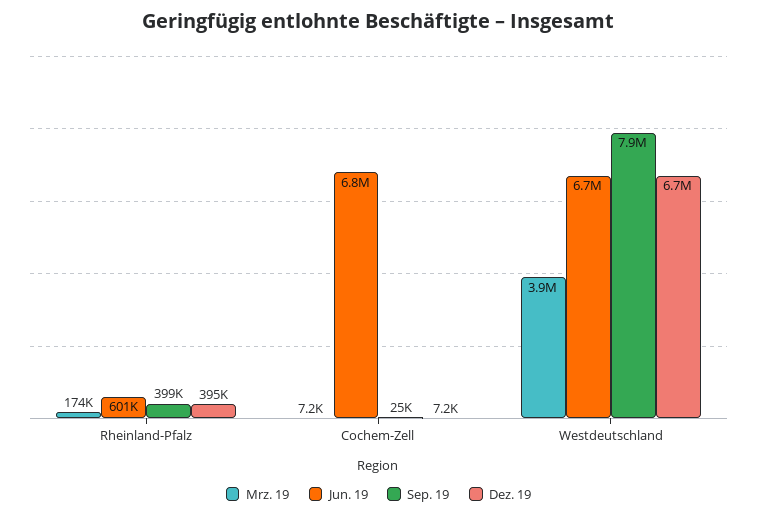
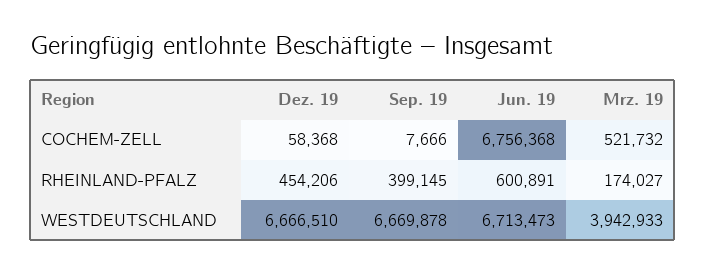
  {
    "Mrz. 19": {
      "Rheinland-Pfalz": 174027,
-     "Cochem-Zell": 7200,
+     "Cochem-Zell": 521732,
      "Westdeutschland": 3942933
    },
    "Jun. 19": {
      "Rheinland-Pfalz": 600891,
      "Cochem-Zell": 6756368,
      "Westdeutschland": 6713473
    },
    "Sep. 19": {
      "Rheinland-Pfalz": 399145,
-     "Cochem-Zell": 25000,
+     "Cochem-Zell": 7666,
-     "Westdeutschland": 7900000
+     "Westdeutschland": 6669878
    },
    "Dez. 19": {
-     "Rheinland-Pfalz": 395000,
+     "Rheinland-Pfalz": 454206,
-     "Cochem-Zell": 7200,
+     "Cochem-Zell": 58368,
      "Westdeutschland": 6666510
    }
  }

